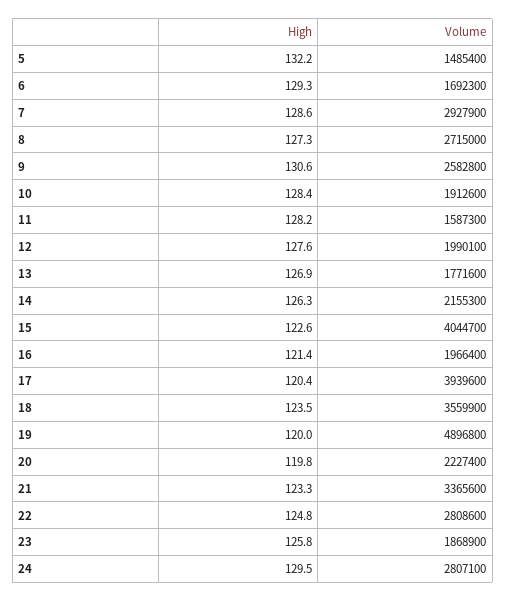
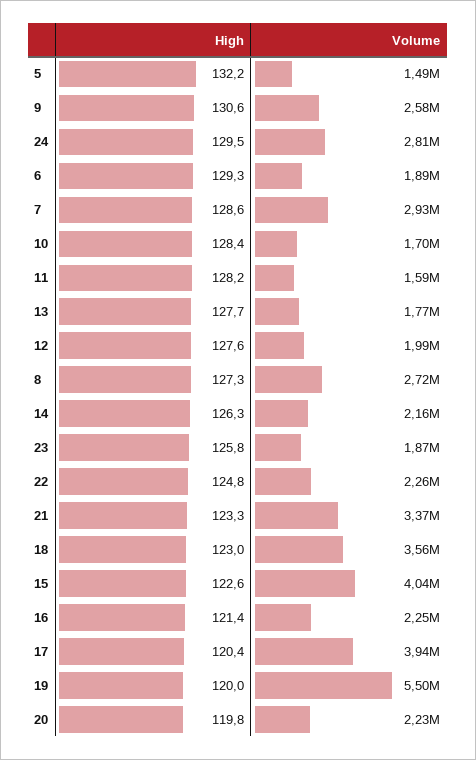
  {
    "High": {
      "5": 132.2,
      "6": 129.3,
      "7": 128.6,
      "8": 127.3,
      "9": 130.6,
      "10": 128.4,
      "11": 128.2,
      "12": 127.6,
-     "13": 126.9,
+     "13": 127.7,
      "14": 126.3,
      "15": 122.6,
      "16": 121.4,
      "17": 120.4,
-     "18": 123.5,
+     "18": 123,
      "19": 120,
      "20": 119.8,
      "21": 123.3,
      "22": 124.8,
      "23": 125.8,
      "24": 129.5
    },
    "Volume": {
      "5": 1485400,
-     "6": 1692300,
+     "6": 1890000,
      "7": 2927900,
      "8": 2715000,
      "9": 2582800,
-     "10": 1912600,
+     "10": 1700000,
      "11": 1587300,
      "12": 1990100,
      "13": 1771600,
      "14": 2155300,
      "15": 4044700,
-     "16": 1966400,
+     "16": 2250000,
      "17": 3939600,
      "18": 3559900,
-     "19": 4896800,
+     "19": 5500000,
      "20": 2227400,
      "21": 3365600,
-     "22": 2808600,
+     "22": 2260000,
      "23": 1868900,
      "24": 2807100
    }
  }

